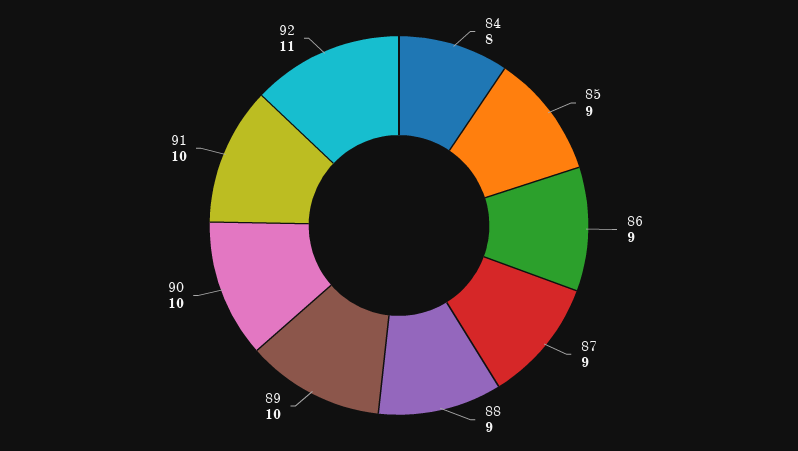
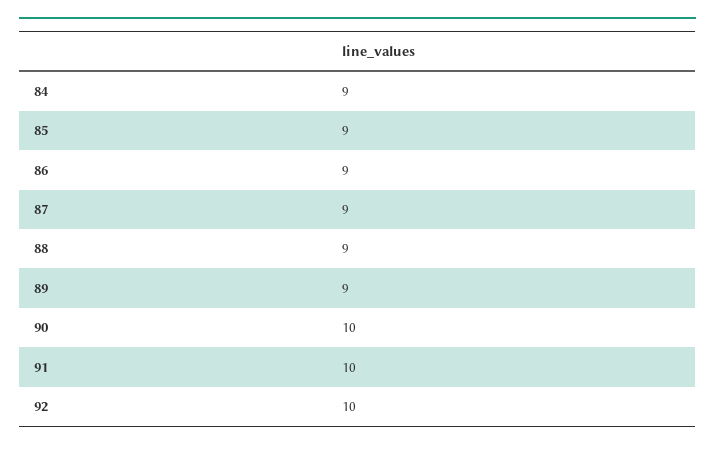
  {
-   "84": 8,
+   "84": 9,
    "85": 9,
    "86": 9,
    "87": 9,
    "88": 9,
-   "89": 10,
+   "89": 9,
    "90": 10,
    "91": 10,
-   "92": 11
+   "92": 10
  }

